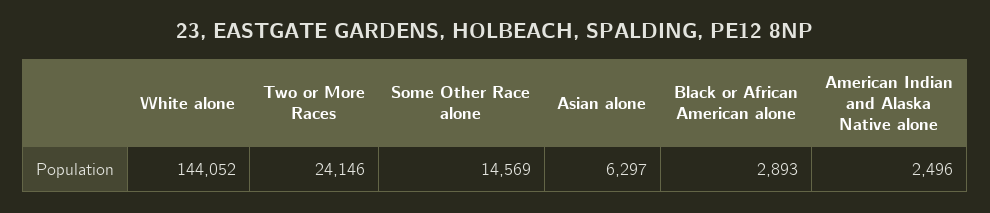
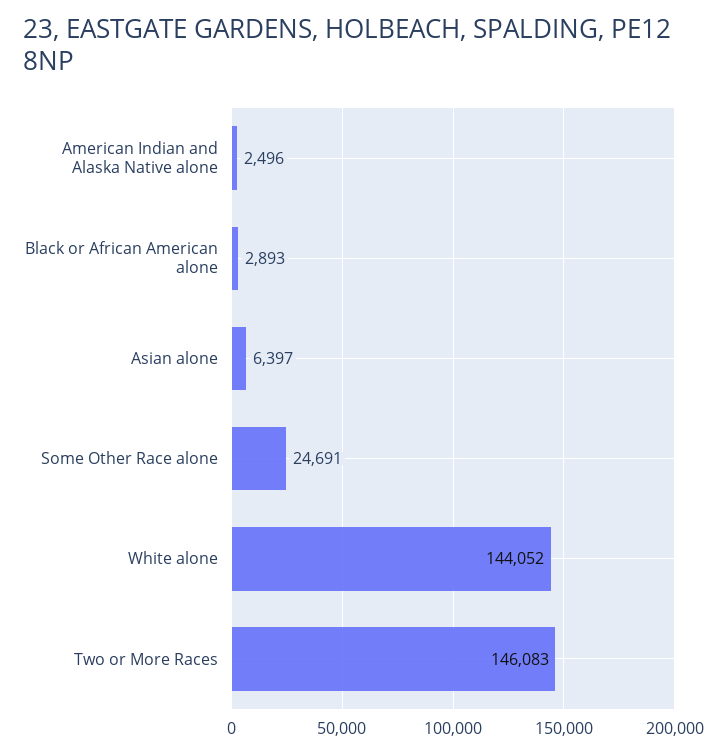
  {
    "White alone": 144052,
-   "Two or More Races": 24146,
+   "Two or More Races": 146083,
-   "Some Other Race alone": 14569,
+   "Some Other Race alone": 24691,
-   "Asian alone": 6297,
+   "Asian alone": 6397,
    "Black or African American alone": 2893,
    "American Indian and Alaska Native alone": 2496
  }

